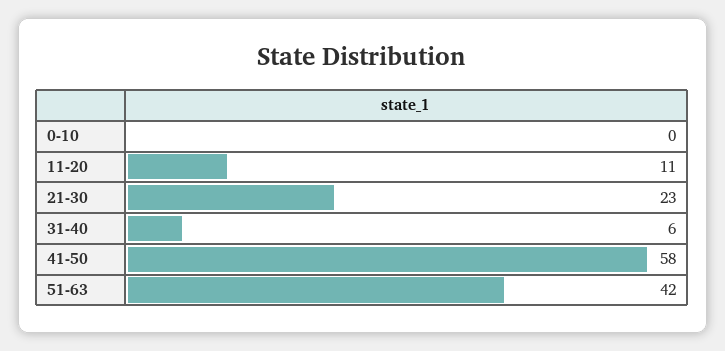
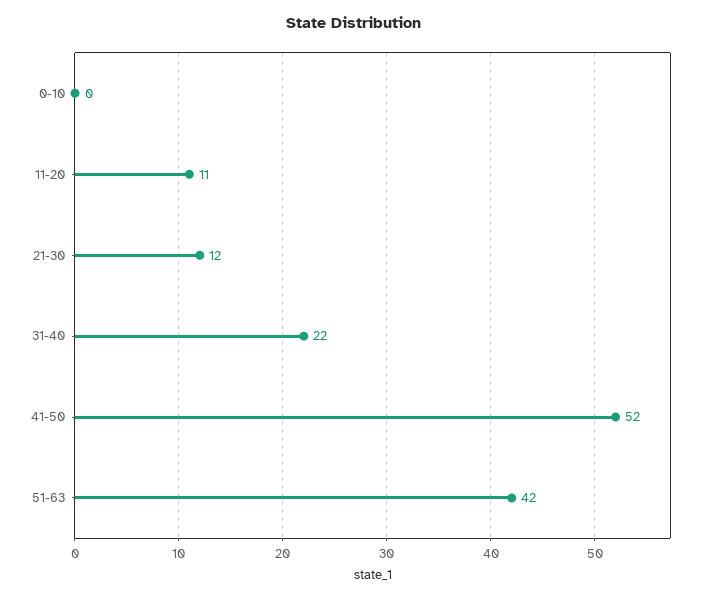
  {
    "0-10": 0,
    "11-20": 11,
-   "21-30": 23,
+   "21-30": 12,
-   "31-40": 6,
+   "31-40": 22,
-   "41-50": 58,
+   "41-50": 52,
    "51-63": 42
  }

